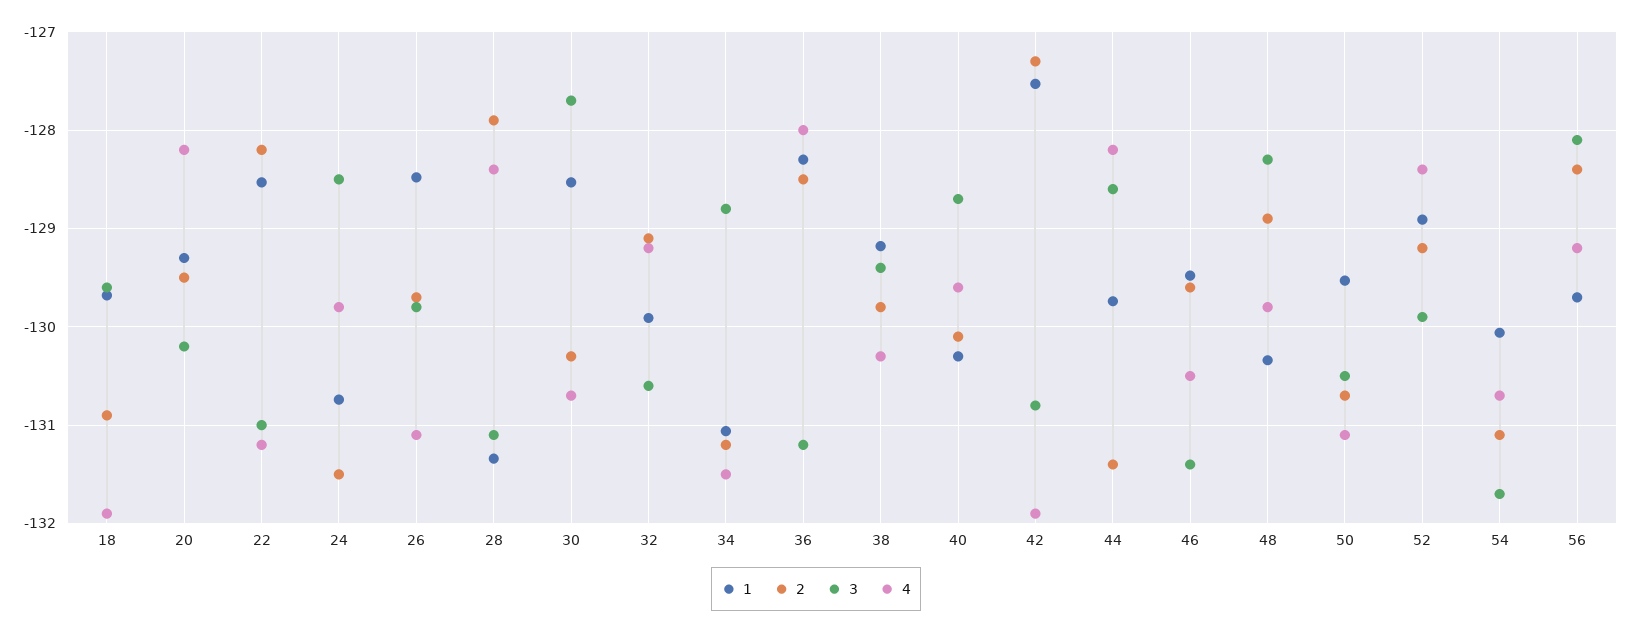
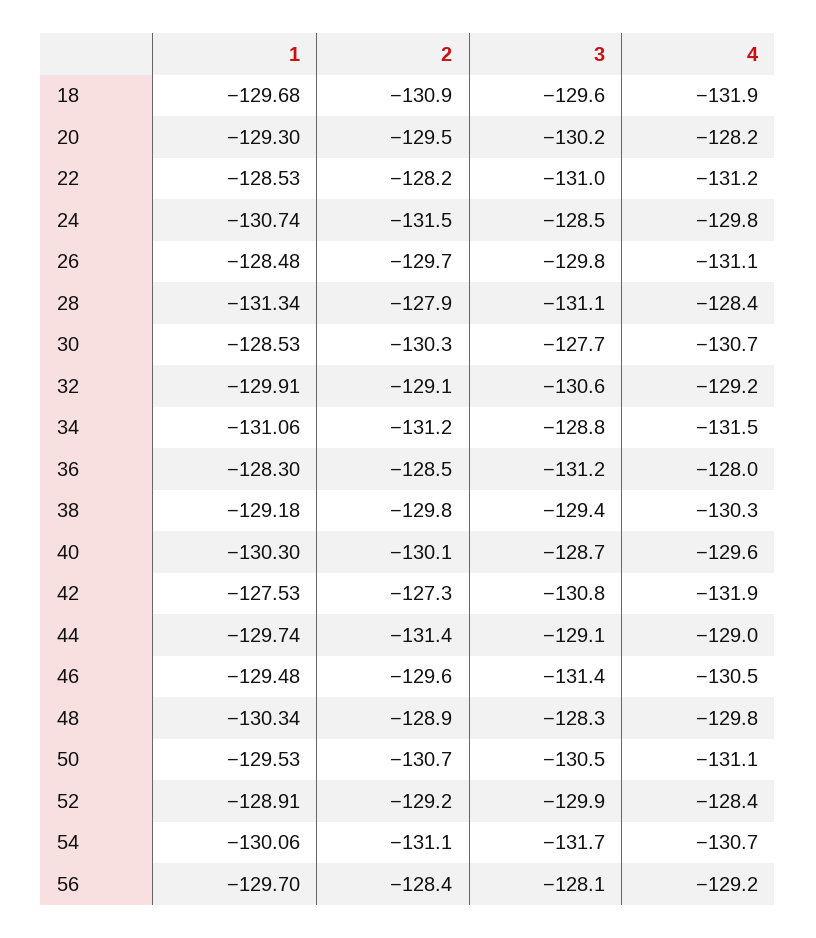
  {
    "1": {
      "18": -129.68,
      "20": -129.3,
      "22": -128.53,
      "24": -130.74,
      "26": -128.48,
      "28": -131.34,
      "30": -128.53,
      "32": -129.91,
      "34": -131.06,
      "36": -128.3,
      "38": -129.18,
      "40": -130.3,
      "42": -127.53,
      "44": -129.74,
      "46": -129.48,
      "48": -130.34,
      "50": -129.53,
      "52": -128.91,
      "54": -130.06,
      "56": -129.7
    },
    "2": {
      "18": -130.9,
      "20": -129.5,
      "22": -128.2,
      "24": -131.5,
      "26": -129.7,
      "28": -127.9,
      "30": -130.3,
      "32": -129.1,
      "34": -131.2,
      "36": -128.5,
      "38": -129.8,
      "40": -130.1,
      "42": -127.3,
      "44": -131.4,
      "46": -129.6,
      "48": -128.9,
      "50": -130.7,
      "52": -129.2,
      "54": -131.1,
      "56": -128.4
    },
    "3": {
      "18": -129.6,
      "20": -130.2,
      "22": -131,
      "24": -128.5,
      "26": -129.8,
      "28": -131.1,
      "30": -127.7,
      "32": -130.6,
      "34": -128.8,
      "36": -131.2,
      "38": -129.4,
      "40": -128.7,
      "42": -130.8,
-     "44": -128.6,
+     "44": -129.1,
      "46": -131.4,
      "48": -128.3,
      "50": -130.5,
      "52": -129.9,
      "54": -131.7,
      "56": -128.1
    },
    "4": {
      "18": -131.9,
      "20": -128.2,
      "22": -131.2,
      "24": -129.8,
      "26": -131.1,
      "28": -128.4,
      "30": -130.7,
      "32": -129.2,
      "34": -131.5,
      "36": -128,
      "38": -130.3,
      "40": -129.6,
      "42": -131.9,
-     "44": -128.2,
+     "44": -129,
      "46": -130.5,
      "48": -129.8,
      "50": -131.1,
      "52": -128.4,
      "54": -130.7,
      "56": -129.2
    }
  }

